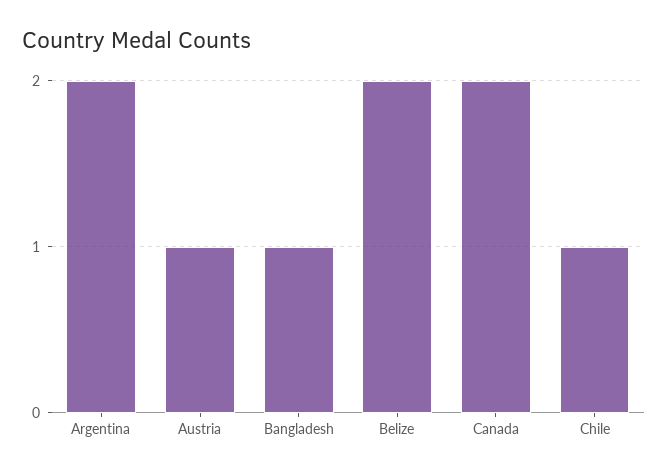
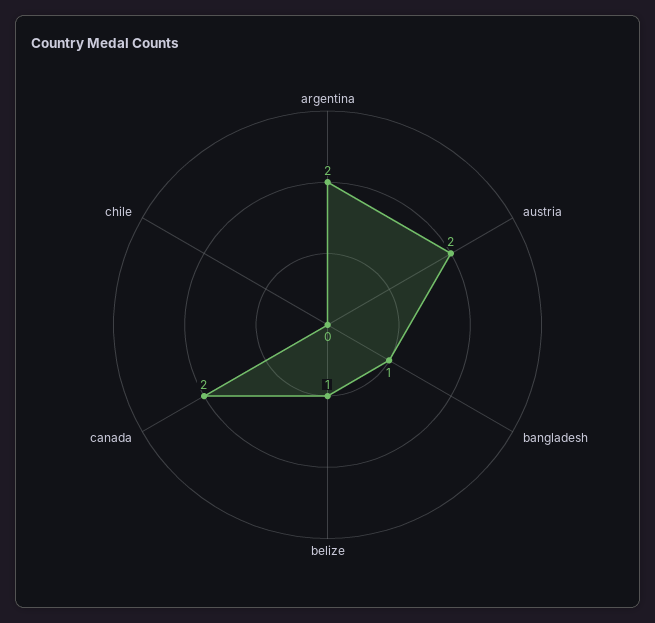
  {
    "Argentina": 2,
-   "Austria": 1,
+   "Austria": 2,
    "Bangladesh": 1,
-   "Belize": 2,
+   "Belize": 1,
    "Canada": 2,
-   "Chile": 1
+   "Chile": 0
  }

